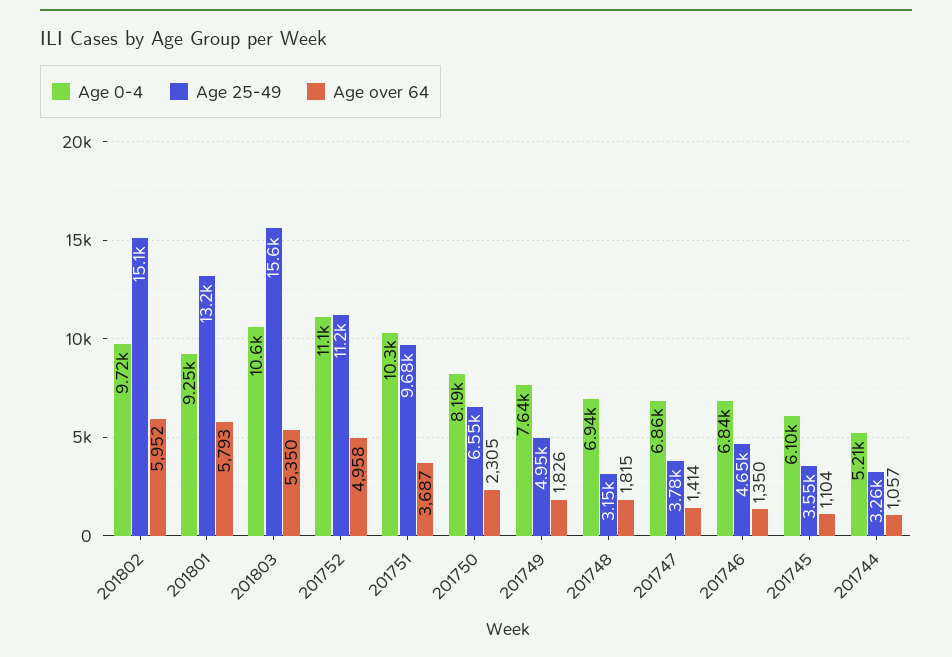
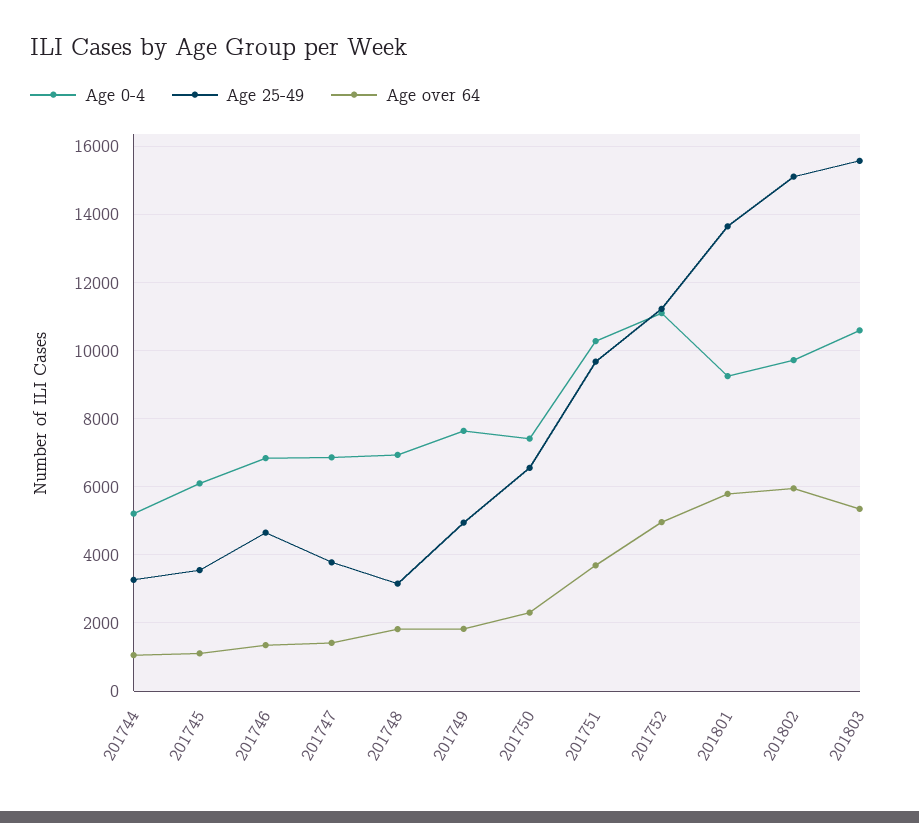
  {
    "Age 0-4": {
      "201802": 9720,
      "201801": 9250,
      "201803": 10600,
      "201752": 11100,
      "201751": 10300,
-     "201750": 8190,
+     "201750": 7400,
      "201749": 7640,
      "201748": 6940,
      "201747": 6860,
      "201746": 6840,
      "201745": 6100,
      "201744": 5210
    },
    "Age 25-49": {
      "201802": 15100,
-     "201801": 13200,
+     "201801": 13600,
      "201803": 15600,
      "201752": 11200,
      "201751": 9680,
      "201750": 6550,
      "201749": 4950,
      "201748": 3150,
      "201747": 3780,
      "201746": 4650,
      "201745": 3550,
      "201744": 3260
    },
    "Age over 64": {
      "201802": 5952,
      "201801": 5793,
      "201803": 5350,
      "201752": 4958,
      "201751": 3687,
      "201750": 2305,
      "201749": 1826,
      "201748": 1815,
      "201747": 1414,
      "201746": 1350,
      "201745": 1104,
      "201744": 1057
    }
  }

